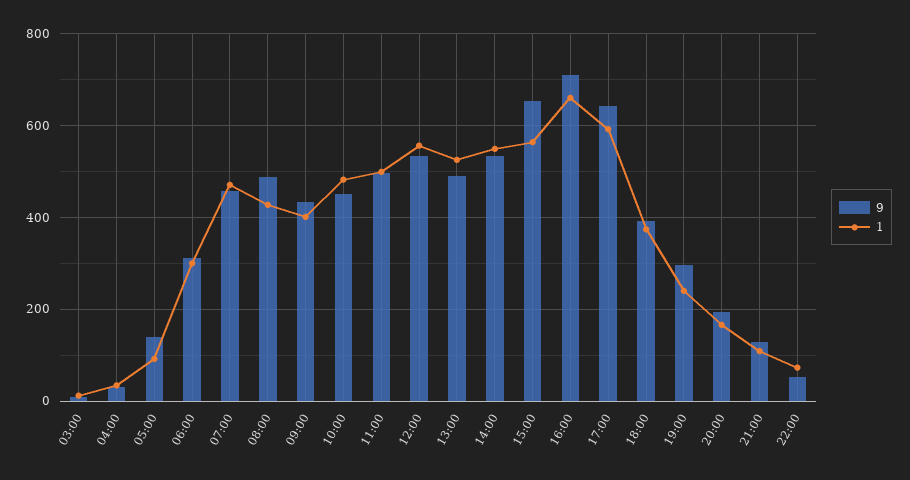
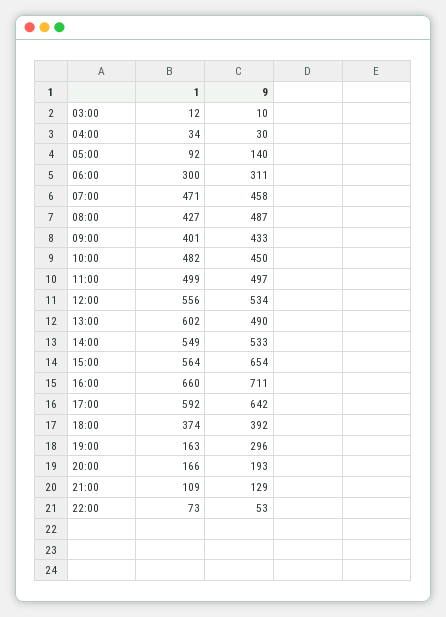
  {
    "9": {
      "03:00": 10,
      "04:00": 30,
      "05:00": 140,
      "06:00": 311,
      "07:00": 458,
      "08:00": 487,
      "09:00": 433,
      "10:00": 450,
      "11:00": 497,
      "12:00": 534,
      "13:00": 490,
      "14:00": 533,
      "15:00": 654,
      "16:00": 711,
      "17:00": 642,
      "18:00": 392,
      "19:00": 296,
      "20:00": 193,
      "21:00": 129,
      "22:00": 53
    },
    "1": {
      "03:00": 12,
      "04:00": 34,
      "05:00": 92,
      "06:00": 300,
      "07:00": 471,
      "08:00": 427,
      "09:00": 401,
      "10:00": 482,
      "11:00": 499,
      "12:00": 556,
-     "13:00": 520,
+     "13:00": 602,
      "14:00": 549,
      "15:00": 564,
      "16:00": 660,
      "17:00": 592,
      "18:00": 374,
-     "19:00": 240,
+     "19:00": 163,
      "20:00": 166,
      "21:00": 109,
      "22:00": 73
    }
  }

